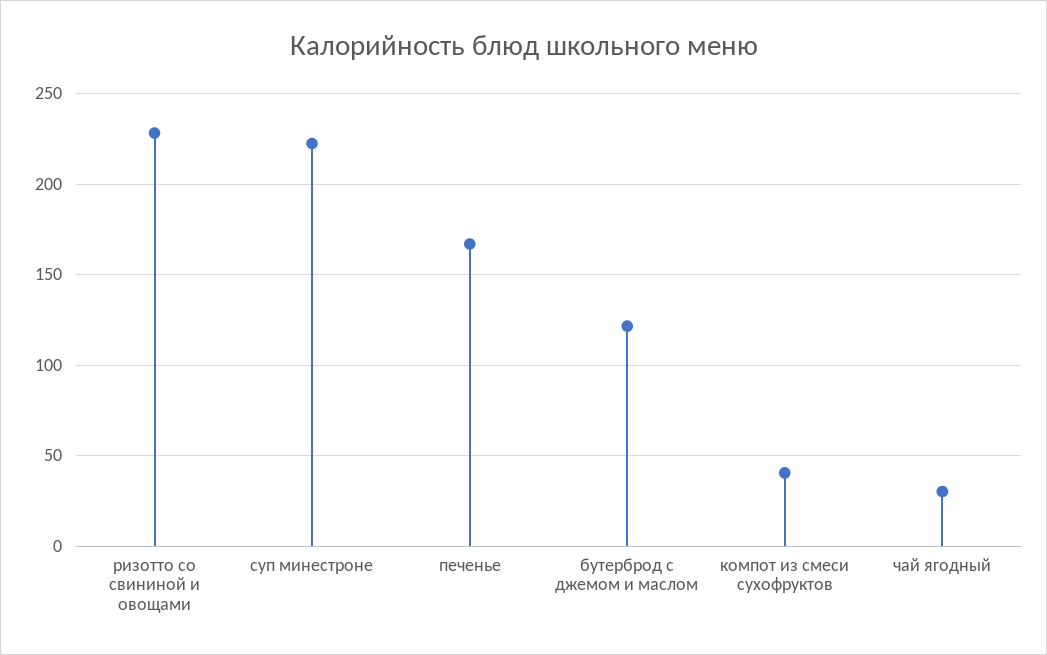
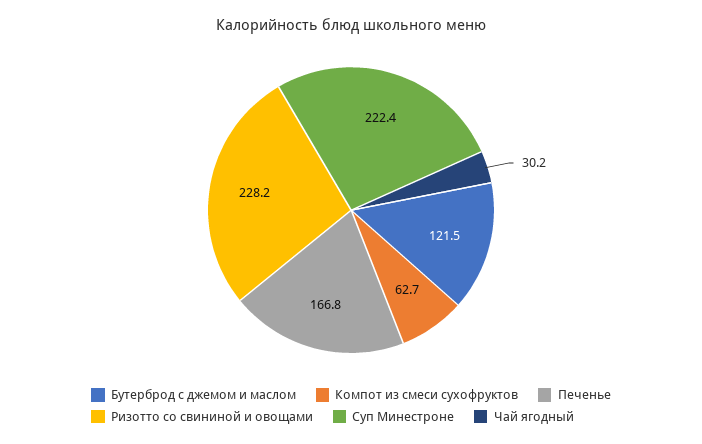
  {
    "ризотто со свининой и овощами": 228.2,
    "суп минестроне": 222.4,
    "печенье": 166.8,
    "бутерброд с джемом и маслом": 121.5,
-   "компот из смеси сухофруктов": 40,
+   "компот из смеси сухофруктов": 62.7,
    "чай ягодный": 30.2
  }

